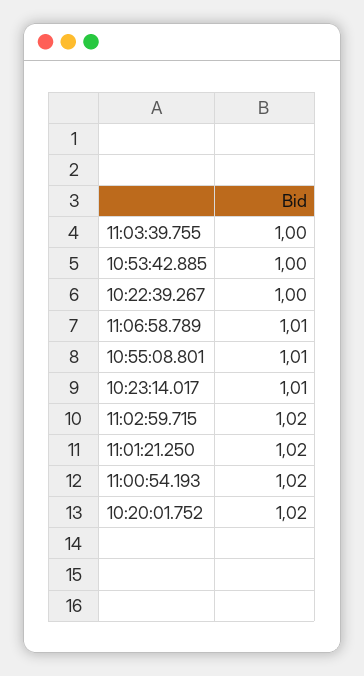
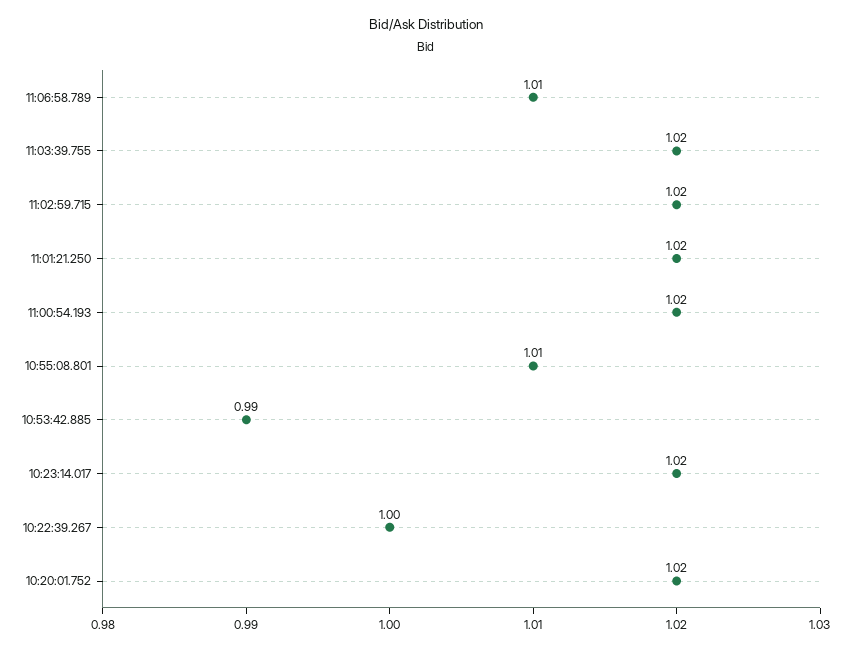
  {
-   "11:03:39.755": 1,
+   "11:03:39.755": 1.02,
-   "10:53:42.885": 1,
+   "10:53:42.885": 0.99,
    "10:22:39.267": 1,
    "11:06:58.789": 1.01,
    "10:55:08.801": 1.01,
-   "10:23:14.017": 1.01,
+   "10:23:14.017": 1.02,
    "11:02:59.715": 1.02,
    "11:01:21.250": 1.02,
    "11:00:54.193": 1.02,
    "10:20:01.752": 1.02
  }

